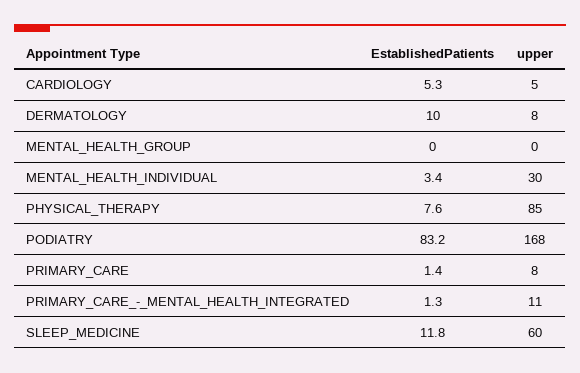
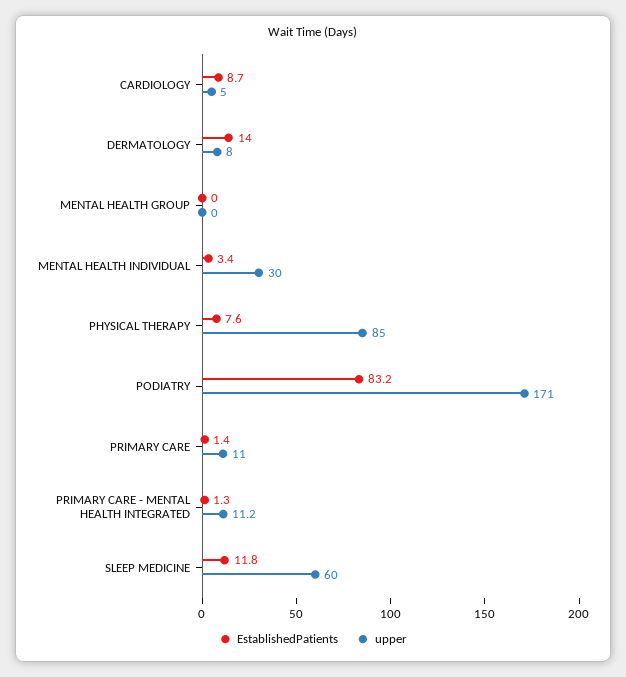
  {
    "EstablishedPatients": {
-     "CARDIOLOGY": 5.3,
+     "CARDIOLOGY": 8.7,
-     "DERMATOLOGY": 10,
+     "DERMATOLOGY": 14,
      "MENTAL_HEALTH_GROUP": 0,
      "MENTAL_HEALTH_INDIVIDUAL": 3.4,
      "PHYSICAL_THERAPY": 7.6,
      "PODIATRY": 83.2,
      "PRIMARY_CARE": 1.4,
      "PRIMARY_CARE_-_MENTAL_HEALTH_INTEGRATED": 1.3,
      "SLEEP_MEDICINE": 11.8
    },
    "upper": {
      "CARDIOLOGY": 5,
      "DERMATOLOGY": 8,
      "MENTAL_HEALTH_GROUP": 0,
      "MENTAL_HEALTH_INDIVIDUAL": 30,
      "PHYSICAL_THERAPY": 85,
-     "PODIATRY": 168,
+     "PODIATRY": 171,
-     "PRIMARY_CARE": 8,
+     "PRIMARY_CARE": 11,
-     "PRIMARY_CARE_-_MENTAL_HEALTH_INTEGRATED": 11,
+     "PRIMARY_CARE_-_MENTAL_HEALTH_INTEGRATED": 11.2,
      "SLEEP_MEDICINE": 60
    }
  }

